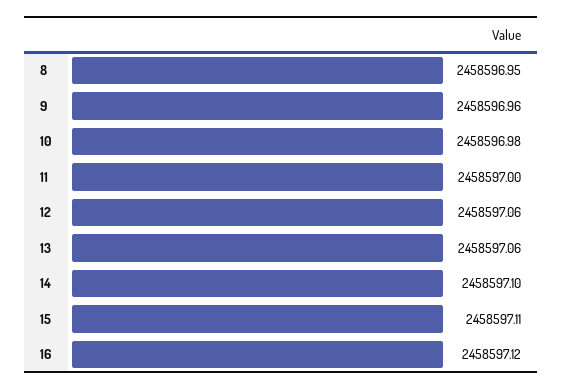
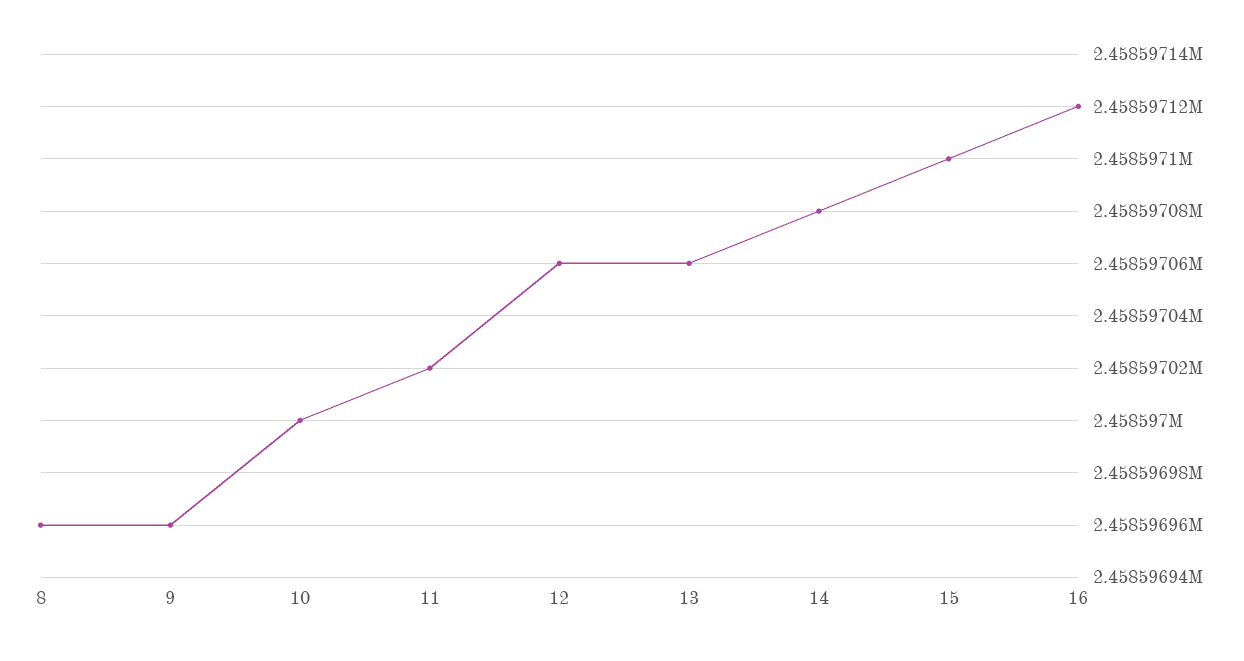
  {
-   "8": 2458596.95,
+   "8": 2458596.96,
    "9": 2458596.96,
-   "10": 2458596.98,
+   "10": 2458597,
-   "11": 2458597,
+   "11": 2458597.02,
    "12": 2458597.06,
    "13": 2458597.06,
-   "14": 2458597.1,
+   "14": 2458597.08,
-   "15": 2458597.11,
+   "15": 2458597.1,
    "16": 2458597.12
  }

